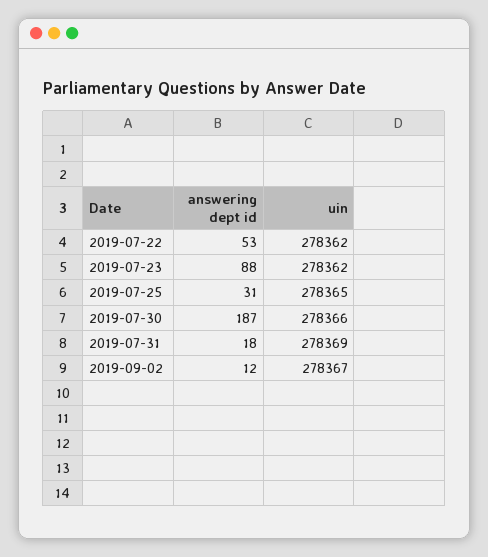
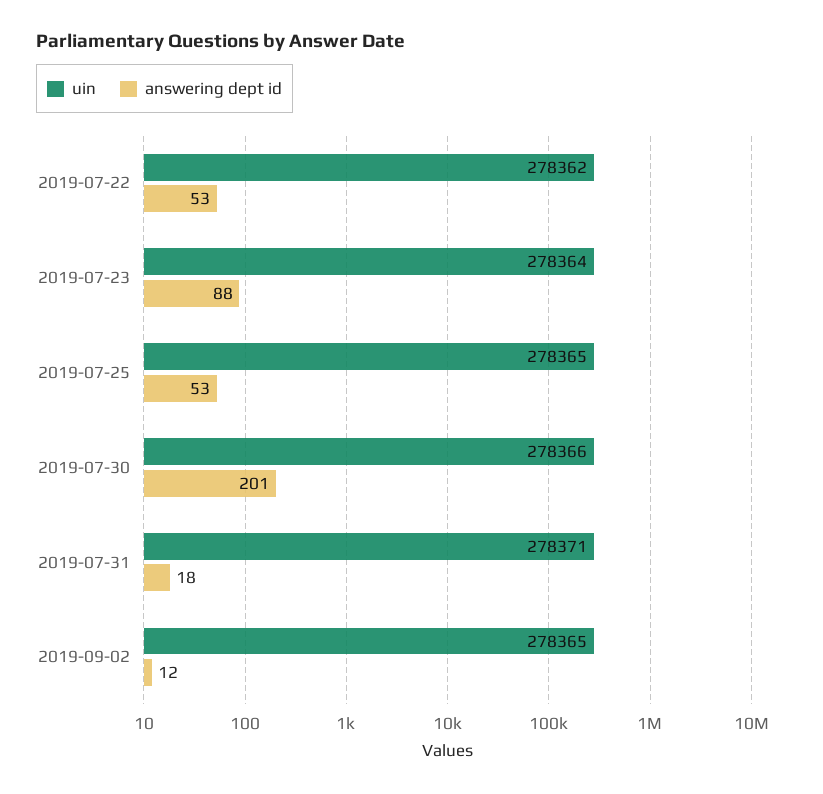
  {
    "answering dept id": {
      "2019-07-22": 53,
      "2019-07-23": 88,
-     "2019-07-25": 31,
+     "2019-07-25": 53,
-     "2019-07-30": 187,
+     "2019-07-30": 201,
      "2019-07-31": 18,
      "2019-09-02": 12
    },
    "uin": {
      "2019-07-22": 278362,
-     "2019-07-23": 278362,
+     "2019-07-23": 278364,
      "2019-07-25": 278365,
      "2019-07-30": 278366,
-     "2019-07-31": 278369,
+     "2019-07-31": 278371,
-     "2019-09-02": 278367
+     "2019-09-02": 278365
    }
  }

